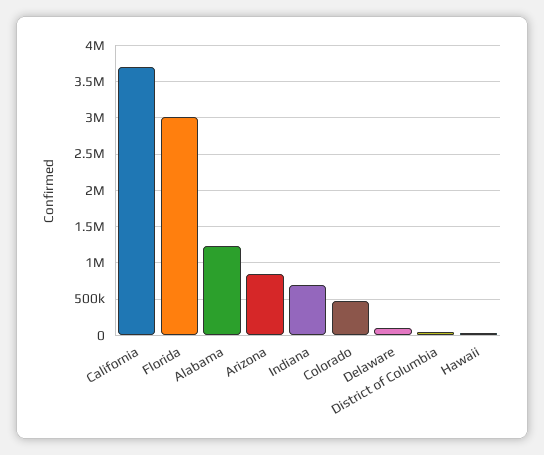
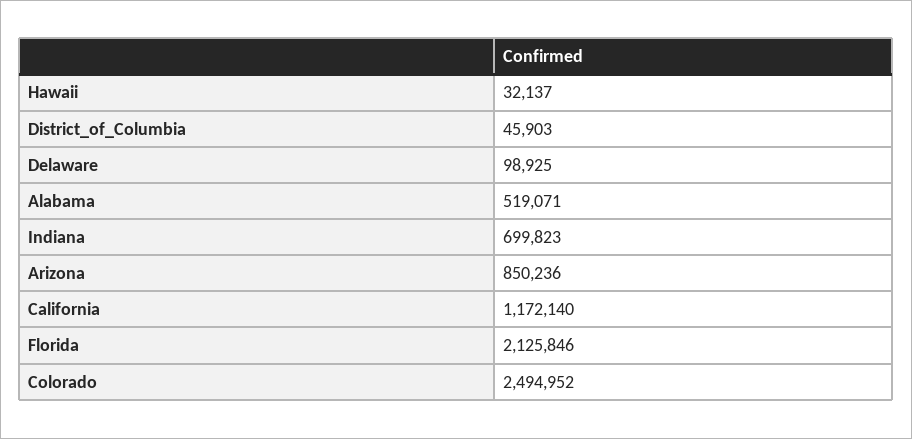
  {
-   "California": 3700000,
+   "California": 1172140,
-   "Florida": 3000000,
+   "Florida": 2125846,
-   "Alabama": 1200000,
+   "Alabama": 519071,
    "Arizona": 850236,
    "Indiana": 699823,
-   "Colorado": 500000,
+   "Colorado": 2494952,
    "Delaware": 98925,
    "District of Columbia": 45903,
    "Hawaii": 32137
  }

